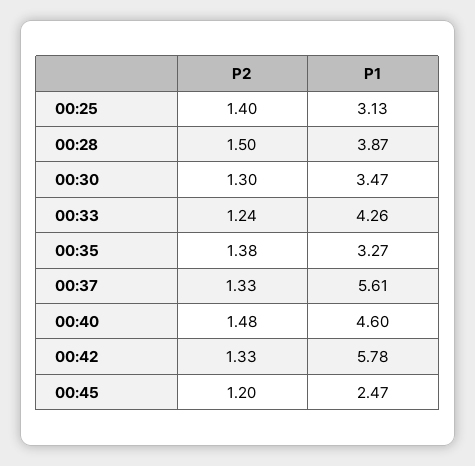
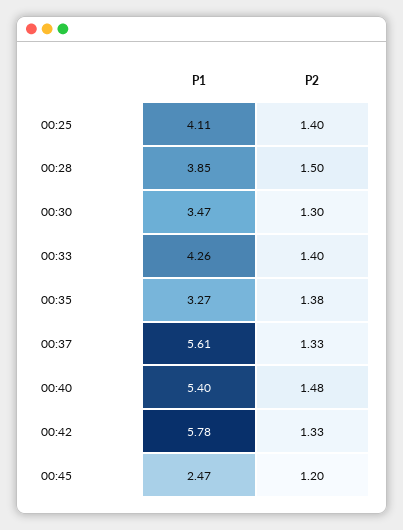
  {
    "P2": {
      "00:25": 1.4,
      "00:28": 1.5,
      "00:30": 1.3,
-     "00:33": 1.24,
+     "00:33": 1.4,
      "00:35": 1.38,
      "00:37": 1.33,
      "00:40": 1.48,
      "00:42": 1.33,
      "00:45": 1.2
    },
    "P1": {
-     "00:25": 3.13,
+     "00:25": 4.11,
-     "00:28": 3.87,
+     "00:28": 3.85,
      "00:30": 3.47,
      "00:33": 4.26,
      "00:35": 3.27,
      "00:37": 5.61,
-     "00:40": 4.6,
+     "00:40": 5.4,
      "00:42": 5.78,
      "00:45": 2.47
    }
  }

